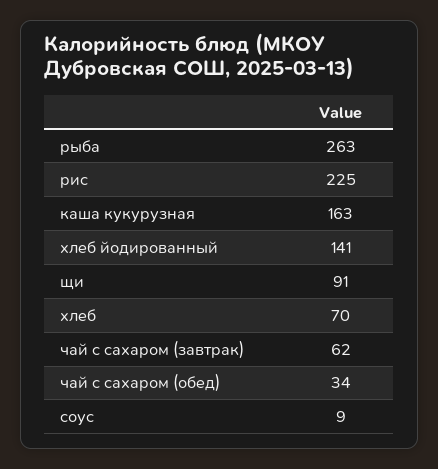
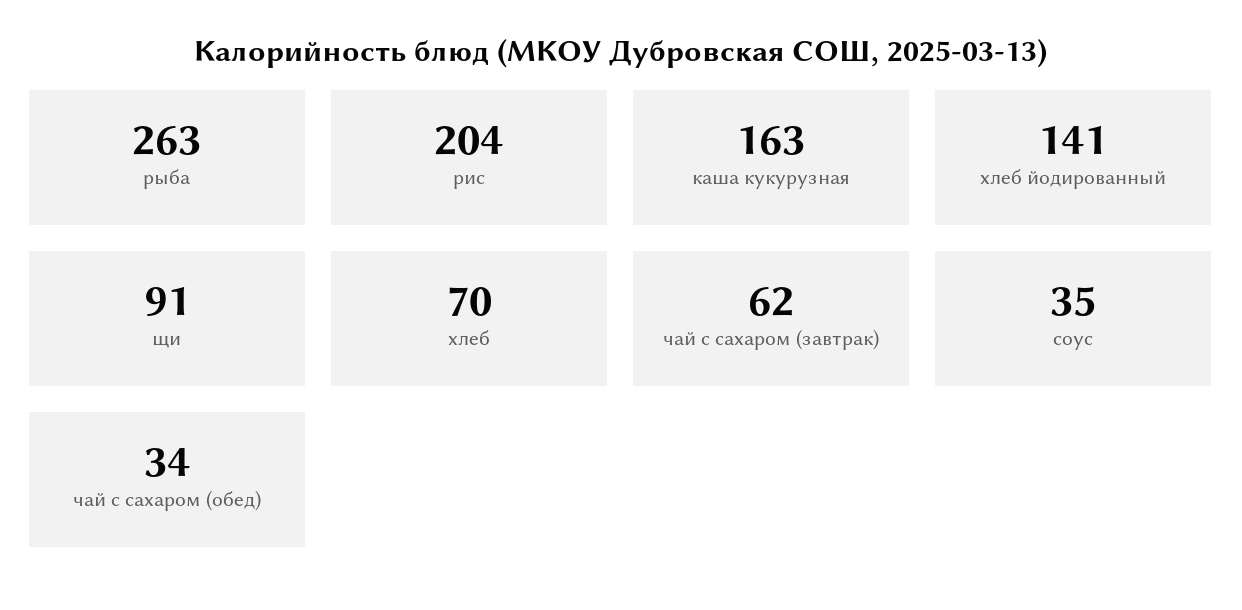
  {
    "рыба": 263,
-   "рис": 225,
+   "рис": 204,
    "каша кукурузная": 163,
    "хлеб йодированный": 141,
    "щи": 91,
    "хлеб": 70,
    "чай с сахаром (завтрак)": 62,
    "чай с сахаром (обед)": 34,
-   "соус": 9
+   "соус": 35
  }

